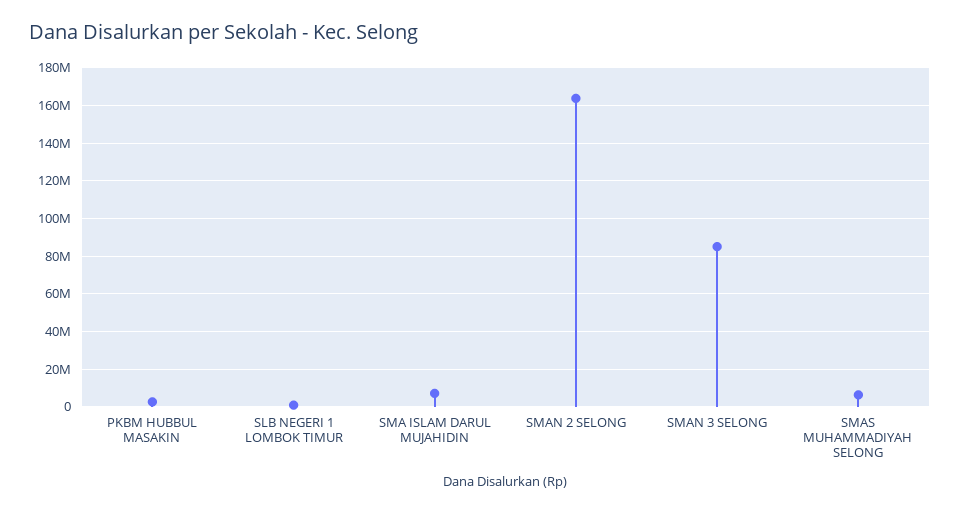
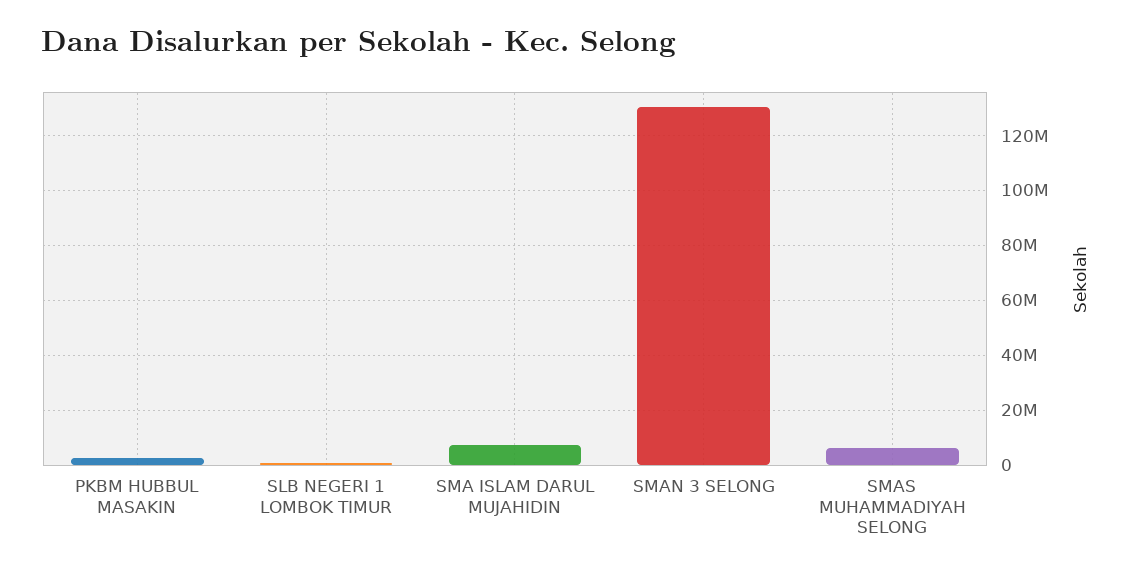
  {
    "PKBM HUBBUL MASAKIN": 2500000,
    "SLB NEGERI 1 LOMBOK TIMUR": 0,
    "SMA ISLAM DARUL MUJAHIDIN": 7500000,
-   "SMAN 2 SELONG": 165000000,
-   "SMAN 3 SELONG": 85000000,
+   "SMAN 3 SELONG": 130000000,
    "SMAS MUHAMMADIYAH SELONG": 7500000
  }

